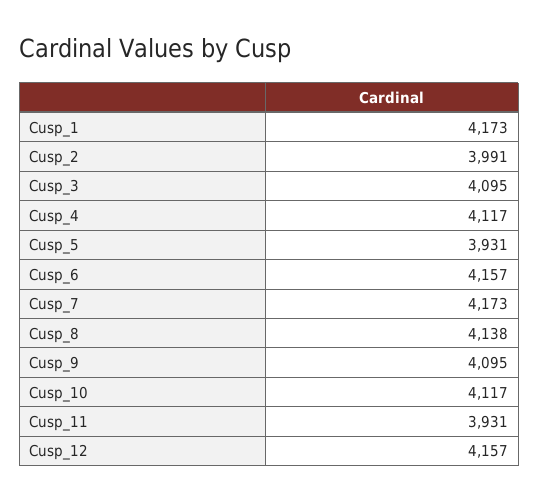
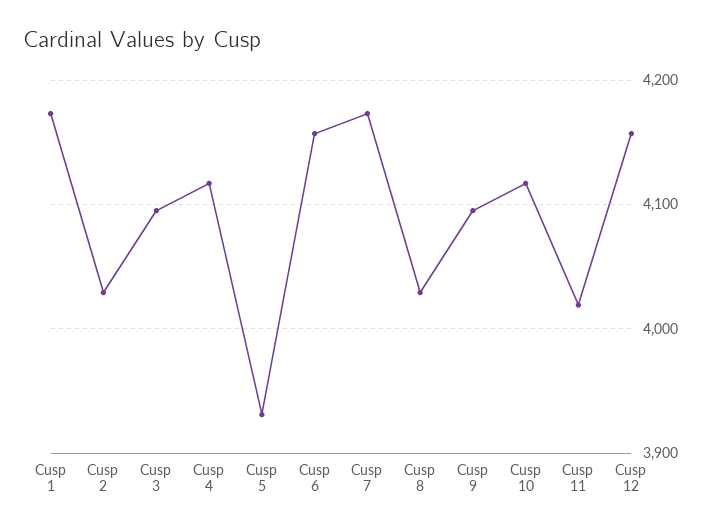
  {
    "Cusp_1": 4173,
-   "Cusp_2": 3991,
+   "Cusp_2": 4030,
    "Cusp_3": 4095,
    "Cusp_4": 4117,
    "Cusp_5": 3931,
    "Cusp_6": 4157,
    "Cusp_7": 4173,
-   "Cusp_8": 4138,
+   "Cusp_8": 4030,
    "Cusp_9": 4095,
    "Cusp_10": 4117,
-   "Cusp_11": 3931,
+   "Cusp_11": 4020,
    "Cusp_12": 4157
  }

